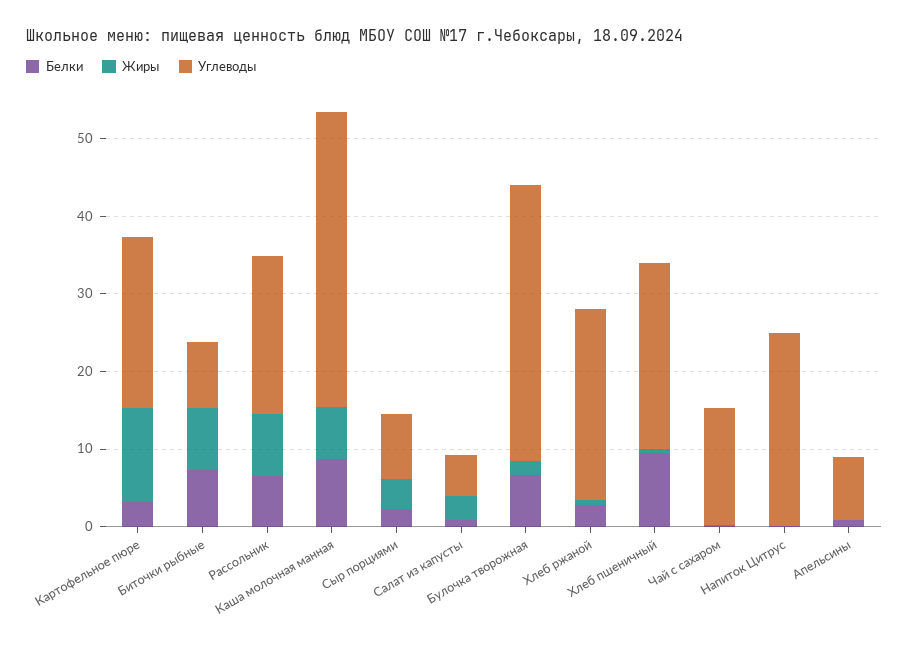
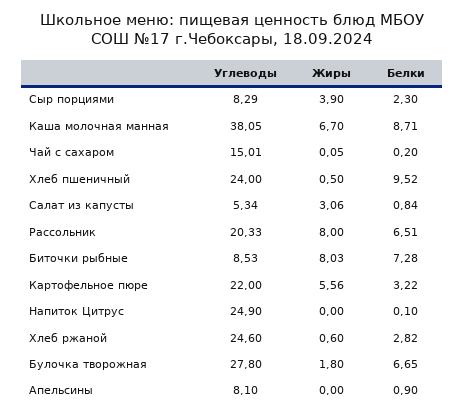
  {
    "Белки": {
      "Картофельное пюре": 3.22,
      "Биточки рыбные": 7.28,
      "Рассольник": 6.51,
      "Каша молочная манная": 8.71,
      "Сыр порциями": 2.3,
      "Салат из капусты": 0.84,
      "Булочка творожная": 6.65,
      "Хлеб ржаной": 2.82,
      "Хлеб пшеничный": 9.52,
      "Чай с сахаром": 0.2,
      "Напиток Цитрус": 0.1,
      "Апельсины": 0.9
    },
    "Жиры": {
-     "Картофельное пюре": 12,
+     "Картофельное пюре": 5.56,
      "Биточки рыбные": 8.03,
      "Рассольник": 8,
      "Каша молочная манная": 6.7,
      "Сыр порциями": 3.9,
      "Салат из капусты": 3.06,
      "Булочка творожная": 1.8,
      "Хлеб ржаной": 0.6,
      "Хлеб пшеничный": 0.5,
      "Чай с сахаром": 0.05,
      "Напиток Цитрус": 0,
      "Апельсины": 0
    },
    "Углеводы": {
      "Картофельное пюре": 22,
      "Биточки рыбные": 8.53,
      "Рассольник": 20.33,
      "Каша молочная манная": 38.05,
      "Сыр порциями": 8.29,
      "Салат из капусты": 5.34,
-     "Булочка творожная": 36,
+     "Булочка творожная": 27.8,
      "Хлеб ржаной": 24.6,
      "Хлеб пшеничный": 24,
      "Чай с сахаром": 15.01,
      "Напиток Цитрус": 24.9,
      "Апельсины": 8.1
    }
  }

